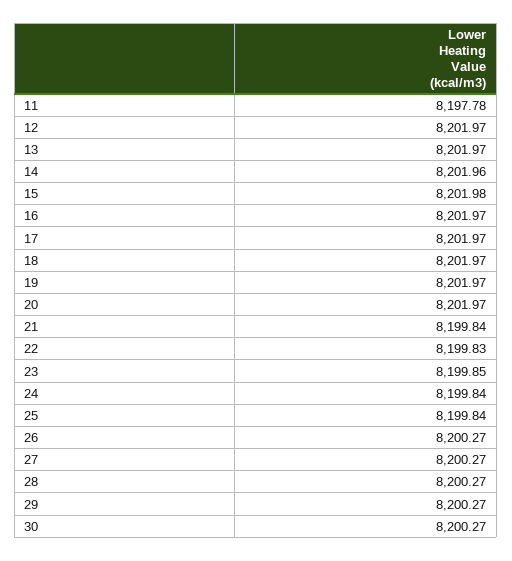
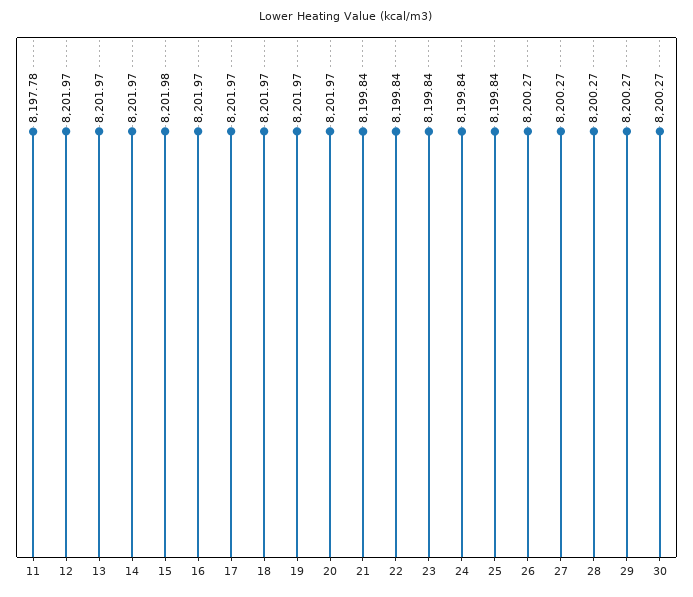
  {
    "11": 8197.78,
    "12": 8201.97,
    "13": 8201.97,
-   "14": 8201.96,
+   "14": 8201.97,
    "15": 8201.98,
    "16": 8201.97,
    "17": 8201.97,
    "18": 8201.97,
    "19": 8201.97,
    "20": 8201.97,
    "21": 8199.84,
-   "22": 8199.83,
+   "22": 8199.84,
-   "23": 8199.85,
+   "23": 8199.84,
    "24": 8199.84,
    "25": 8199.84,
    "26": 8200.27,
    "27": 8200.27,
    "28": 8200.27,
    "29": 8200.27,
    "30": 8200.27
  }

